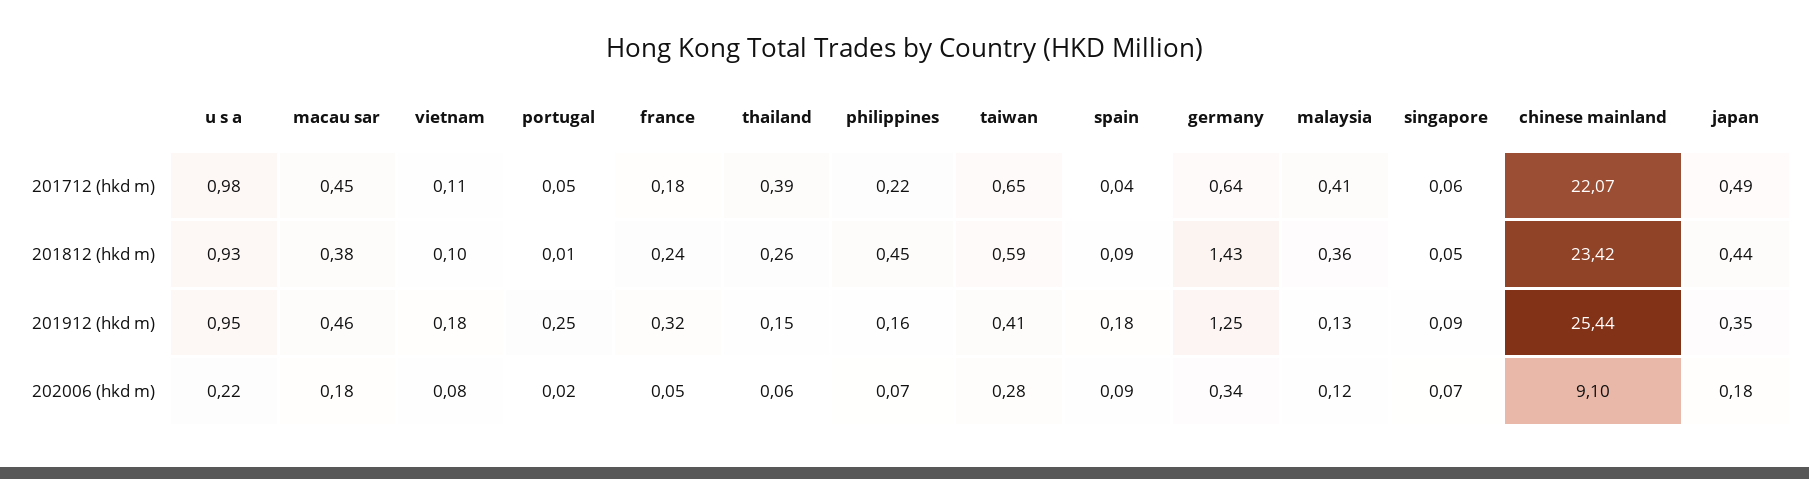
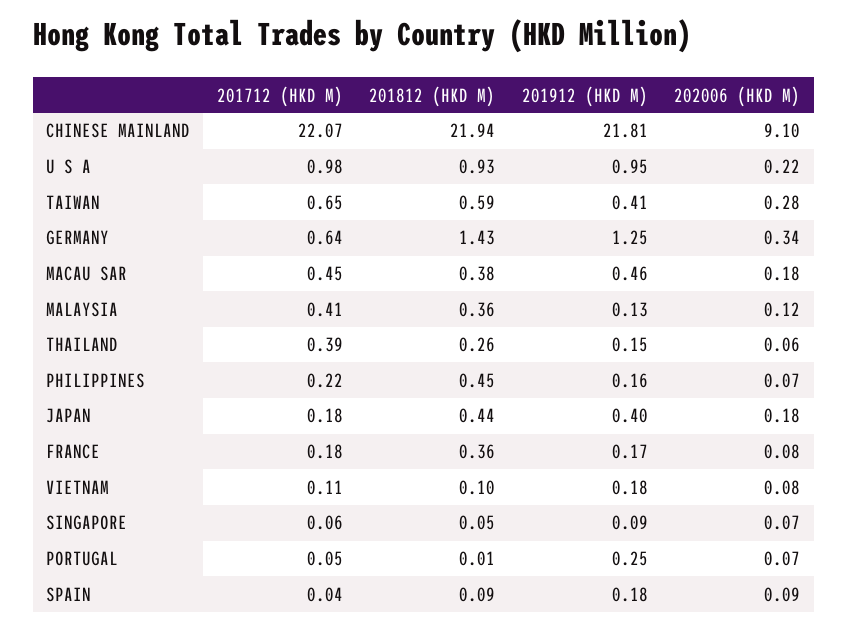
  {
    "u s a": {
      "201712 (hkd m)": 0.98,
      "201812 (hkd m)": 0.93,
      "201912 (hkd m)": 0.95,
      "202006 (hkd m)": 0.22
    },
    "macau sar": {
      "201712 (hkd m)": 0.45,
      "201812 (hkd m)": 0.38,
      "201912 (hkd m)": 0.46,
      "202006 (hkd m)": 0.18
    },
    "vietnam": {
      "201712 (hkd m)": 0.11,
      "201812 (hkd m)": 0.1,
      "201912 (hkd m)": 0.18,
      "202006 (hkd m)": 0.08
    },
    "portugal": {
      "201712 (hkd m)": 0.05,
      "201812 (hkd m)": 0.01,
      "201912 (hkd m)": 0.25,
-     "202006 (hkd m)": 0.02
+     "202006 (hkd m)": 0.07
    },
    "france": {
      "201712 (hkd m)": 0.18,
-     "201812 (hkd m)": 0.24,
+     "201812 (hkd m)": 0.36,
-     "201912 (hkd m)": 0.32,
+     "201912 (hkd m)": 0.17,
-     "202006 (hkd m)": 0.05
+     "202006 (hkd m)": 0.08
    },
    "thailand": {
      "201712 (hkd m)": 0.39,
      "201812 (hkd m)": 0.26,
      "201912 (hkd m)": 0.15,
      "202006 (hkd m)": 0.06
    },
    "philippines": {
      "201712 (hkd m)": 0.22,
      "201812 (hkd m)": 0.45,
      "201912 (hkd m)": 0.16,
      "202006 (hkd m)": 0.07
    },
    "taiwan": {
      "201712 (hkd m)": 0.65,
      "201812 (hkd m)": 0.59,
      "201912 (hkd m)": 0.41,
      "202006 (hkd m)": 0.28
    },
    "spain": {
      "201712 (hkd m)": 0.04,
      "201812 (hkd m)": 0.09,
      "201912 (hkd m)": 0.18,
      "202006 (hkd m)": 0.09
    },
    "germany": {
      "201712 (hkd m)": 0.64,
      "201812 (hkd m)": 1.43,
      "201912 (hkd m)": 1.25,
      "202006 (hkd m)": 0.34
    },
    "malaysia": {
      "201712 (hkd m)": 0.41,
      "201812 (hkd m)": 0.36,
      "201912 (hkd m)": 0.13,
      "202006 (hkd m)": 0.12
    },
    "singapore": {
      "201712 (hkd m)": 0.06,
      "201812 (hkd m)": 0.05,
      "201912 (hkd m)": 0.09,
      "202006 (hkd m)": 0.07
    },
    "chinese mainland": {
      "201712 (hkd m)": 22.07,
-     "201812 (hkd m)": 23.42,
+     "201812 (hkd m)": 21.94,
-     "201912 (hkd m)": 25.44,
+     "201912 (hkd m)": 21.81,
      "202006 (hkd m)": 9.1
    },
    "japan": {
-     "201712 (hkd m)": 0.49,
+     "201712 (hkd m)": 0.18,
      "201812 (hkd m)": 0.44,
-     "201912 (hkd m)": 0.35,
+     "201912 (hkd m)": 0.4,
      "202006 (hkd m)": 0.18
    }
  }

